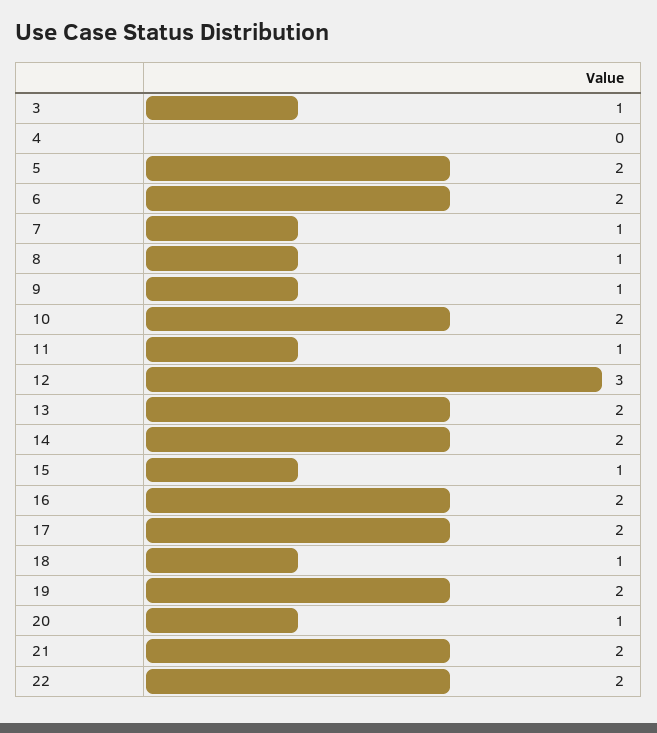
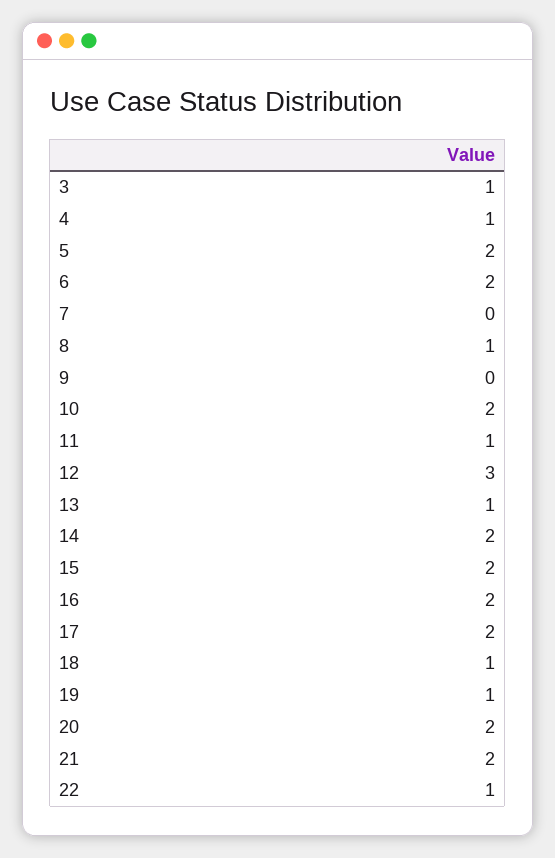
  {
    "3": 1,
-   "4": 0,
+   "4": 1,
    "5": 2,
    "6": 2,
-   "7": 1,
+   "7": 0,
    "8": 1,
-   "9": 1,
+   "9": 0,
    "10": 2,
    "11": 1,
    "12": 3,
-   "13": 2,
+   "13": 1,
    "14": 2,
-   "15": 1,
+   "15": 2,
    "16": 2,
    "17": 2,
    "18": 1,
-   "19": 2,
+   "19": 1,
-   "20": 1,
+   "20": 2,
    "21": 2,
-   "22": 2
+   "22": 1
  }

